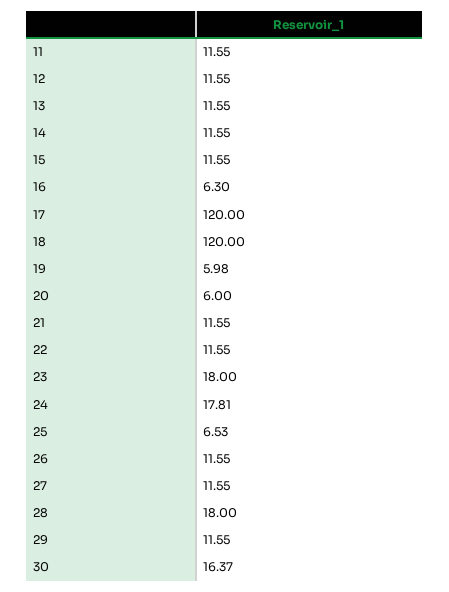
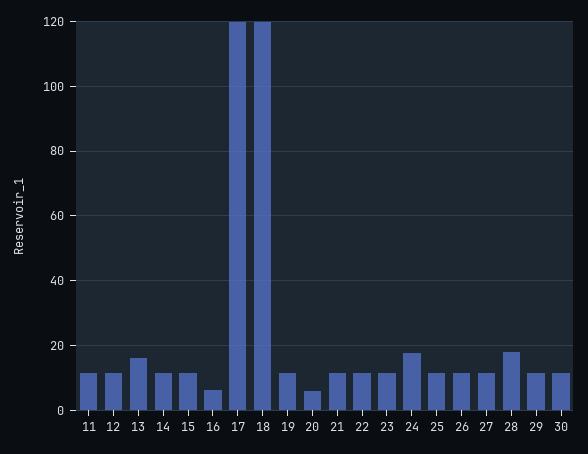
  {
    "11": 11.55,
    "12": 11.55,
-   "13": 11.55,
+   "13": 16,
    "14": 11.55,
    "15": 11.55,
    "16": 6.3,
    "17": 120,
    "18": 120,
-   "19": 5.98,
+   "19": 12,
    "20": 6,
    "21": 11.55,
    "22": 11.55,
-   "23": 18,
+   "23": 12,
    "24": 17.81,
-   "25": 6.53,
+   "25": 12,
    "26": 11.55,
    "27": 11.55,
    "28": 18,
    "29": 11.55,
-   "30": 16.37
+   "30": 12
  }

